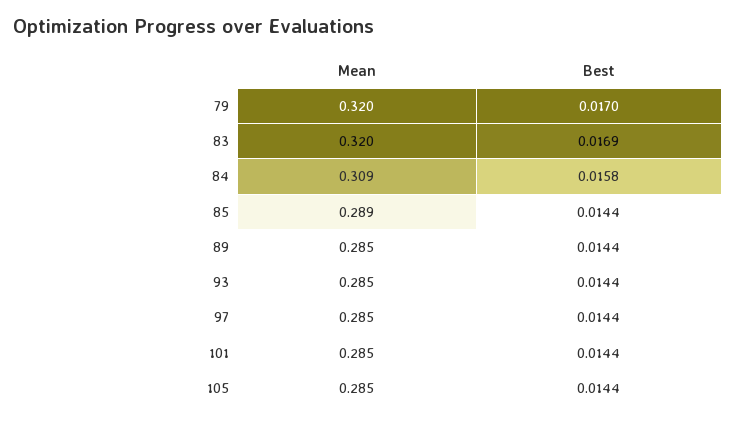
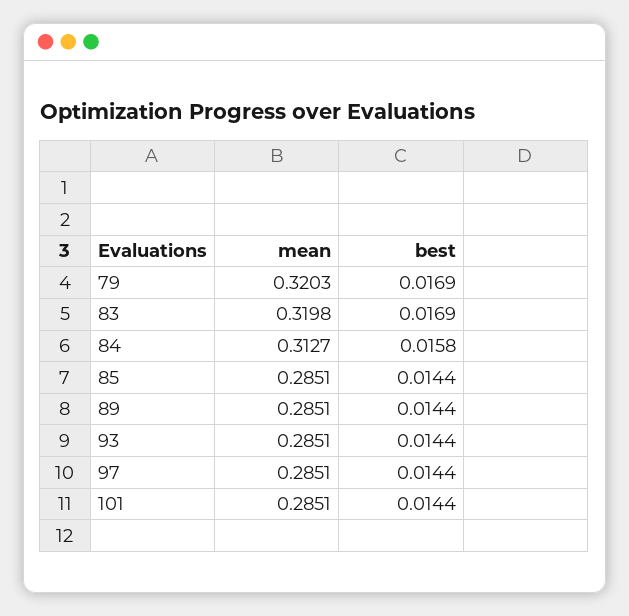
  {
    "Mean": {
      "79": 0.3203,
      "83": 0.3198,
-     "84": 0.309,
+     "84": 0.3127,
-     "85": 0.289,
+     "85": 0.2851,
      "89": 0.2851,
      "93": 0.2851,
      "97": 0.2851,
-     "101": 0.2851,
+     "101": 0.2851
-     "105": 0.285
    },
    "Best": {
-     "79": 0.017,
+     "79": 0.0169,
      "83": 0.0169,
      "84": 0.0158,
      "85": 0.0144,
      "89": 0.0144,
      "93": 0.0144,
      "97": 0.0144,
-     "101": 0.0144,
+     "101": 0.0144
-     "105": 0.0144
    }
  }

